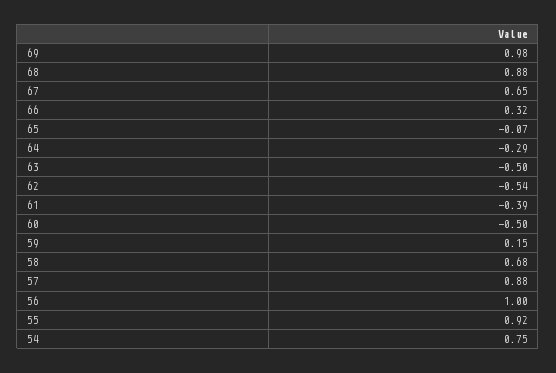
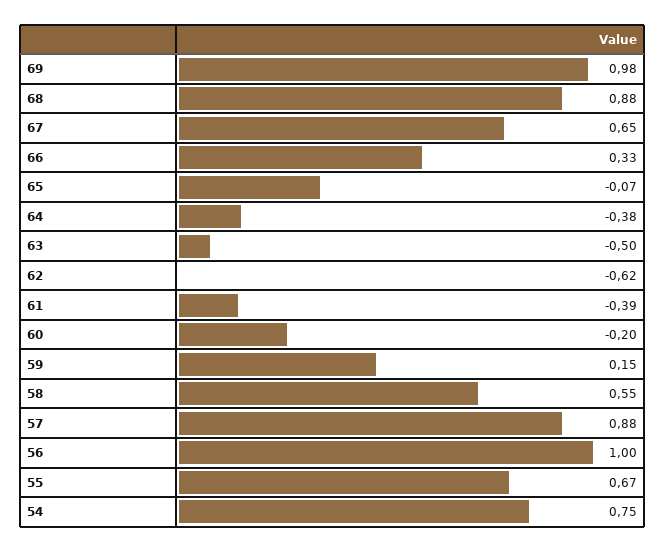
  {
    "69": 0.98,
    "68": 0.88,
    "67": 0.65,
-   "66": 0.32,
+   "66": 0.33,
    "65": -0.07,
-   "64": -0.29,
+   "64": -0.38,
    "63": -0.5,
-   "62": -0.54,
+   "62": -0.62,
    "61": -0.39,
-   "60": -0.5,
+   "60": -0.2,
    "59": 0.15,
-   "58": 0.68,
+   "58": 0.55,
    "57": 0.88,
    "56": 1,
-   "55": 0.92,
+   "55": 0.67,
    "54": 0.75
  }

